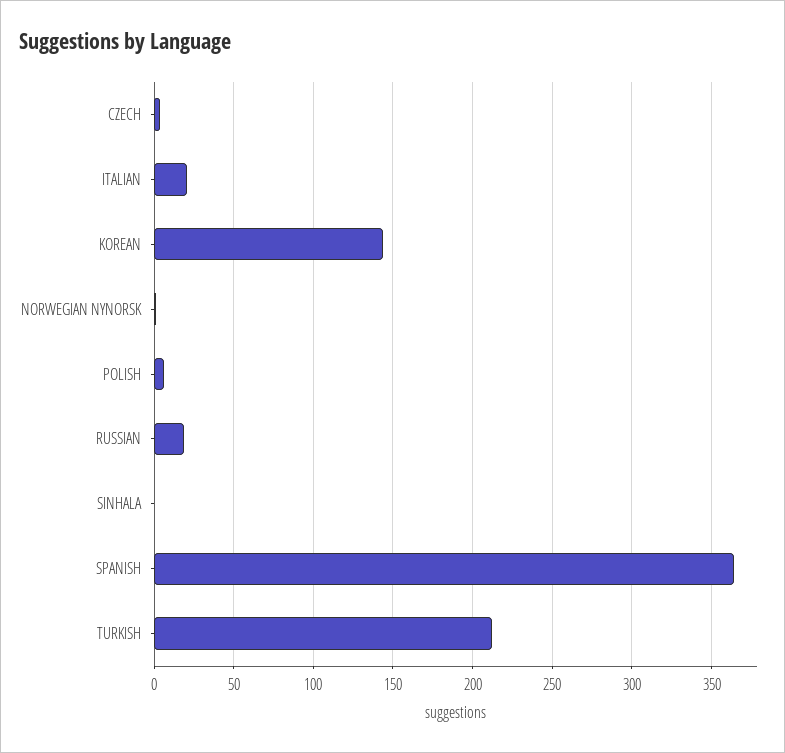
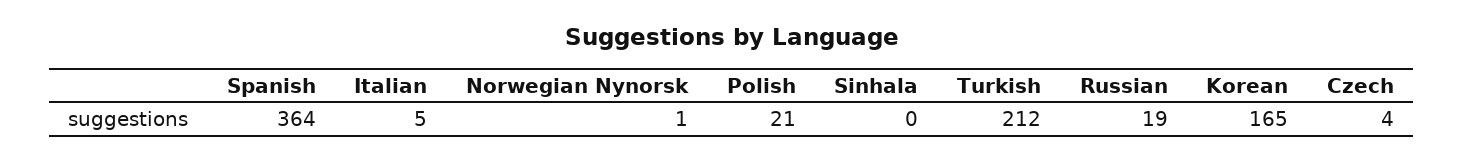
  {
    "CZECH": 4,
-   "ITALIAN": 20,
+   "ITALIAN": 5,
-   "KOREAN": 145,
+   "KOREAN": 165,
    "NORWEGIAN NYNORSK": 1,
-   "POLISH": 5,
+   "POLISH": 21,
    "RUSSIAN": 19,
    "SINHALA": 0,
    "SPANISH": 364,
    "TURKISH": 212
  }

